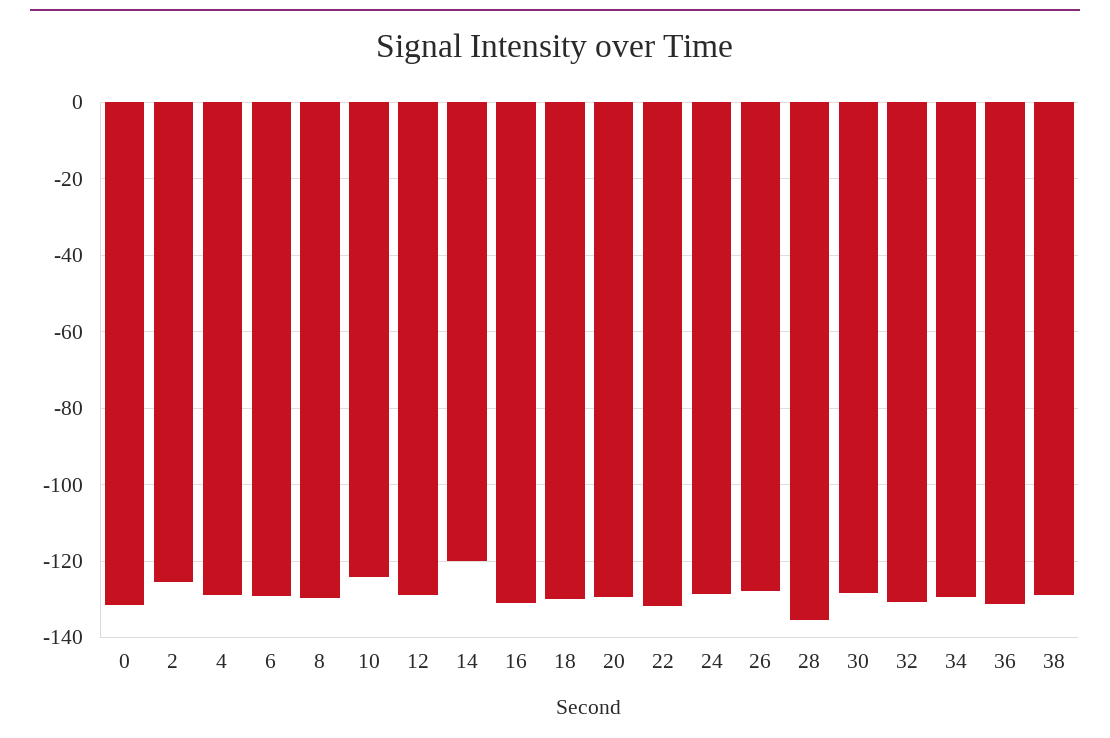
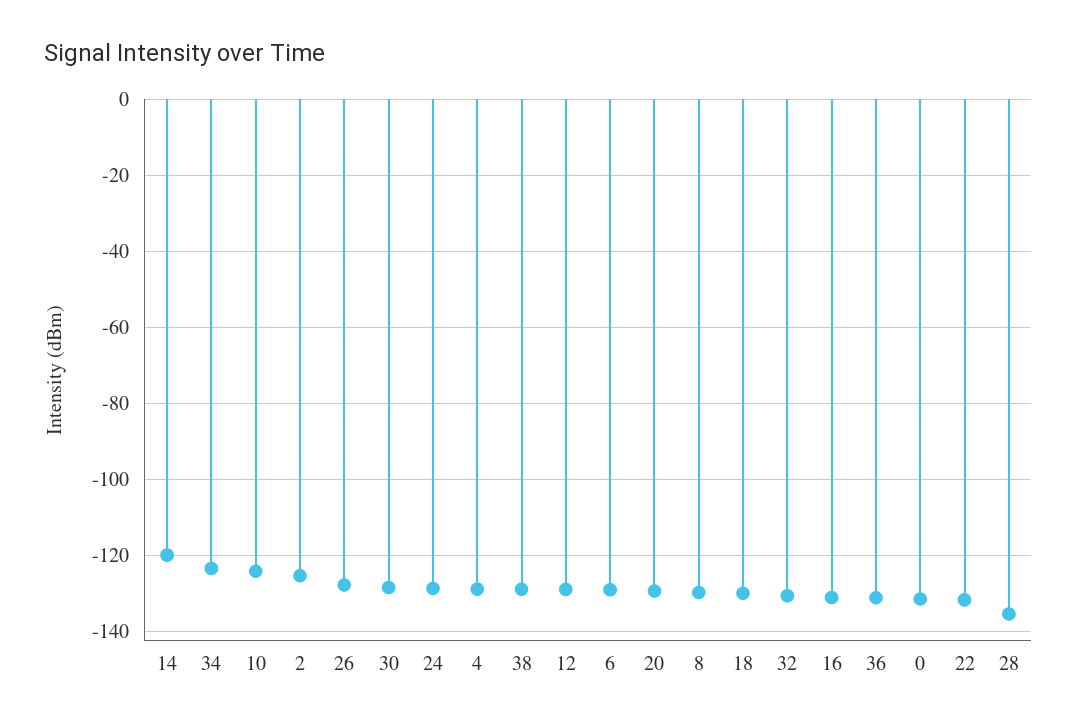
  {
    "0": -132,
    "2": -126,
    "4": -128,
    "6": -130,
    "8": -130,
    "10": -124,
    "12": -128,
    "14": -120,
    "16": -132,
    "18": -130,
    "20": -130,
    "22": -132,
    "24": -128,
    "26": -128,
    "28": -136,
    "30": -128,
    "32": -130,
-   "34": -130,
+   "34": -124,
    "36": -132,
    "38": -128
  }

